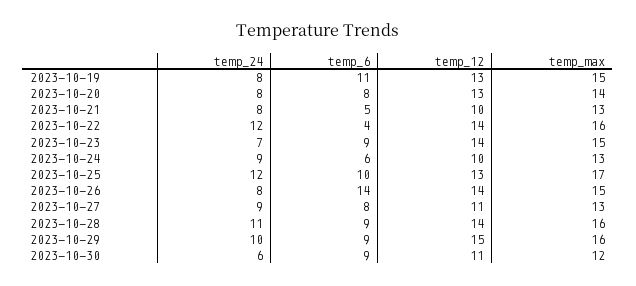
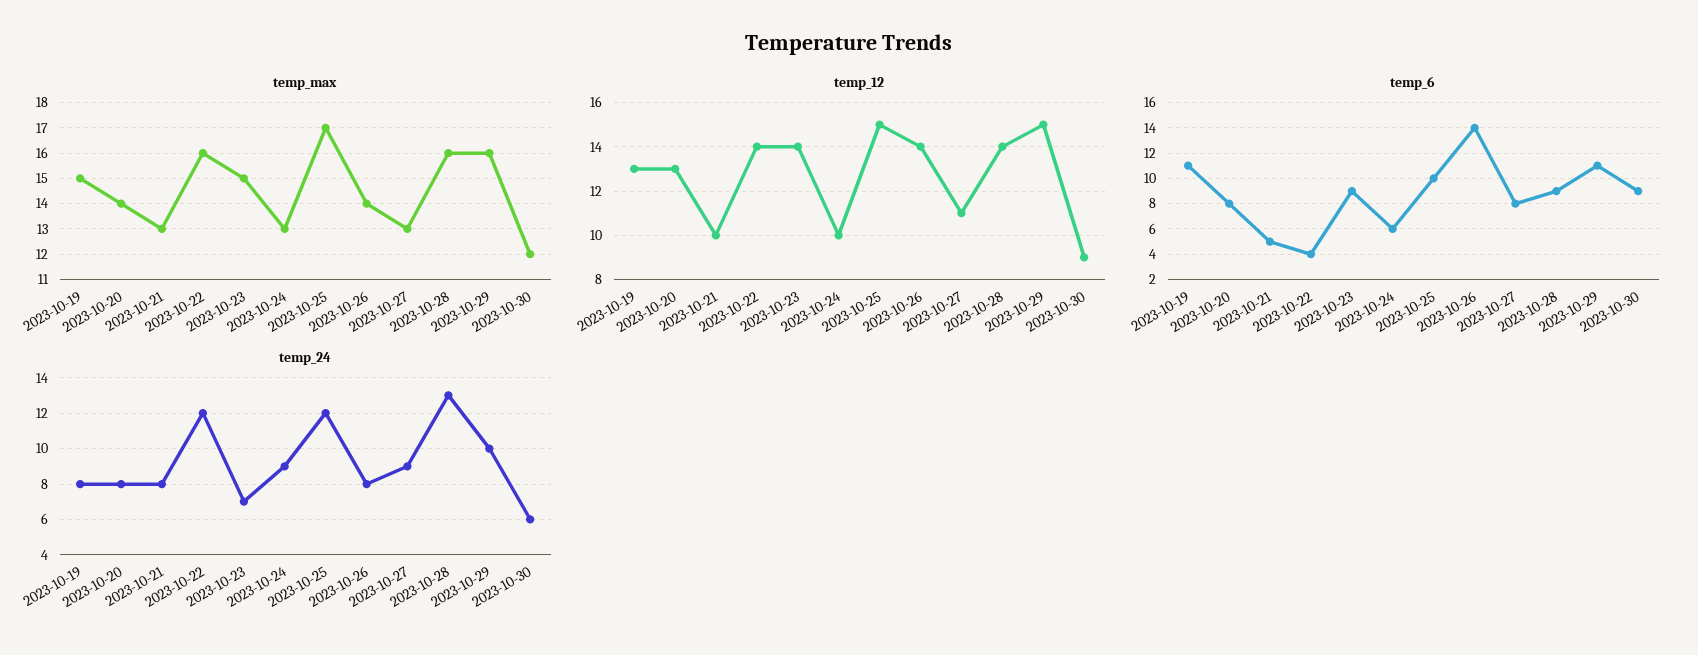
  {
    "temp_24": {
      "2023-10-19": 8,
      "2023-10-20": 8,
      "2023-10-21": 8,
      "2023-10-22": 12,
      "2023-10-23": 7,
      "2023-10-24": 9,
      "2023-10-25": 12,
      "2023-10-26": 8,
      "2023-10-27": 9,
-     "2023-10-28": 11,
+     "2023-10-28": 13,
      "2023-10-29": 10,
      "2023-10-30": 6
    },
    "temp_6": {
      "2023-10-19": 11,
      "2023-10-20": 8,
      "2023-10-21": 5,
      "2023-10-22": 4,
      "2023-10-23": 9,
      "2023-10-24": 6,
      "2023-10-25": 10,
      "2023-10-26": 14,
      "2023-10-27": 8,
      "2023-10-28": 9,
-     "2023-10-29": 9,
+     "2023-10-29": 11,
      "2023-10-30": 9
    },
    "temp_12": {
      "2023-10-19": 13,
      "2023-10-20": 13,
      "2023-10-21": 10,
      "2023-10-22": 14,
      "2023-10-23": 14,
      "2023-10-24": 10,
-     "2023-10-25": 13,
+     "2023-10-25": 15,
      "2023-10-26": 14,
      "2023-10-27": 11,
      "2023-10-28": 14,
      "2023-10-29": 15,
-     "2023-10-30": 11
+     "2023-10-30": 9
    },
    "temp_max": {
      "2023-10-19": 15,
      "2023-10-20": 14,
      "2023-10-21": 13,
      "2023-10-22": 16,
      "2023-10-23": 15,
      "2023-10-24": 13,
      "2023-10-25": 17,
-     "2023-10-26": 15,
+     "2023-10-26": 14,
      "2023-10-27": 13,
      "2023-10-28": 16,
      "2023-10-29": 16,
      "2023-10-30": 12
    }
  }

